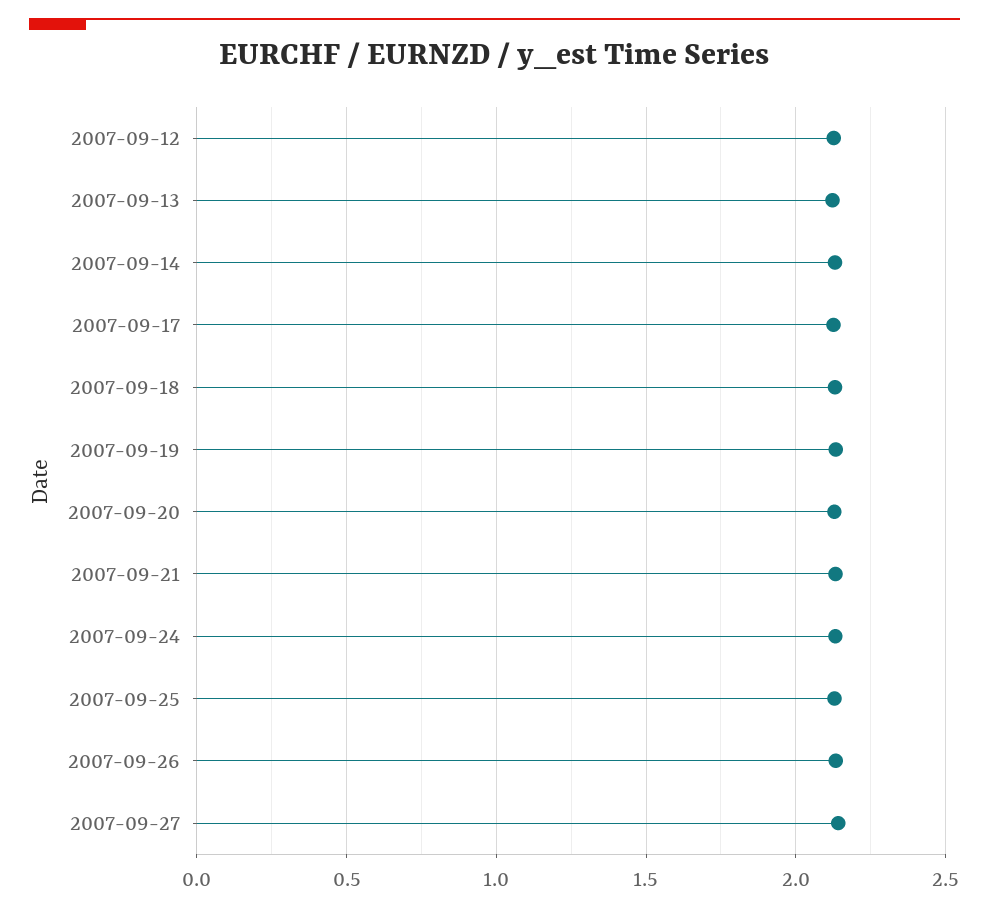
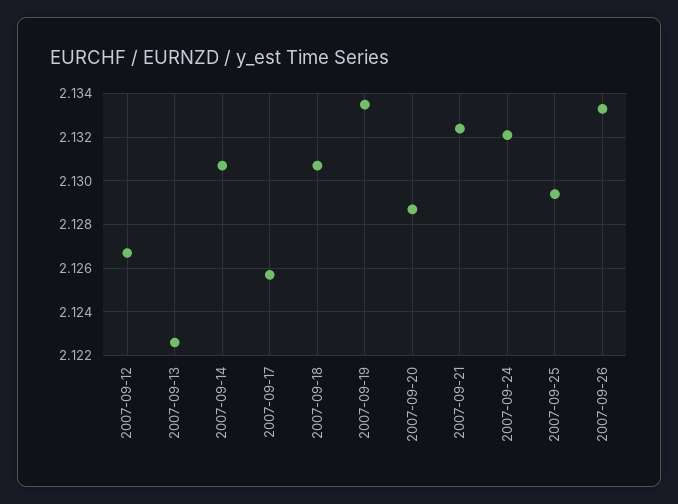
  {
    "2007-09-12": 2.1265,
    "2007-09-13": 2.1225,
    "2007-09-14": 2.1305,
    "2007-09-17": 2.1255,
    "2007-09-18": 2.1305,
    "2007-09-19": 2.1335,
    "2007-09-20": 2.1285,
    "2007-09-21": 2.1325,
    "2007-09-24": 2.132,
    "2007-09-25": 2.1295,
-   "2007-09-26": 2.1335,
+   "2007-09-26": 2.1335
-   "2007-09-27": 2.15
  }

